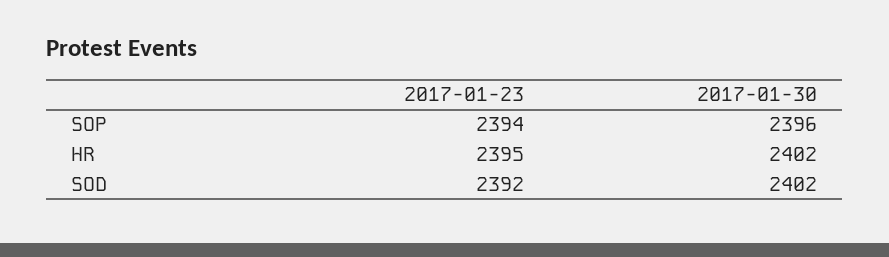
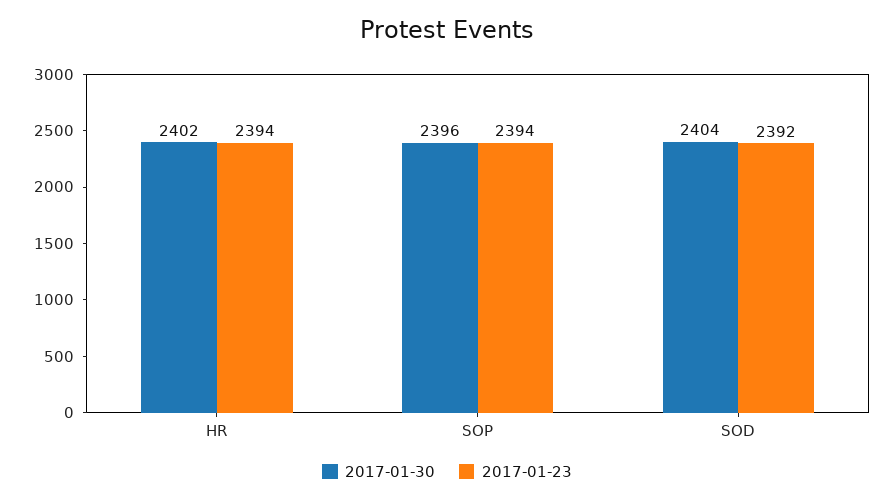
  {
    "2017-01-23": {
      "SOP": 2394,
-     "HR": 2395,
+     "HR": 2394,
      "SOD": 2392
    },
    "2017-01-30": {
      "SOP": 2396,
      "HR": 2402,
-     "SOD": 2402
+     "SOD": 2404
    }
  }

